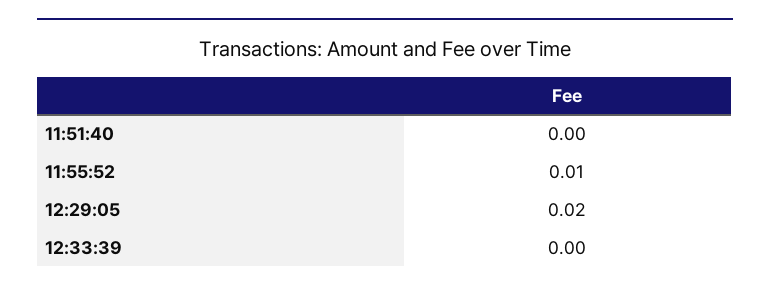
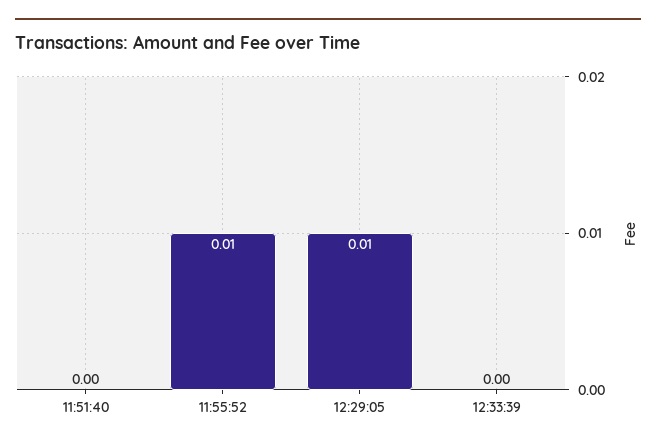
  {
    "11:51:40": 0,
    "11:55:52": 0.01,
-   "12:29:05": 0.02,
+   "12:29:05": 0.01,
    "12:33:39": 0
  }

